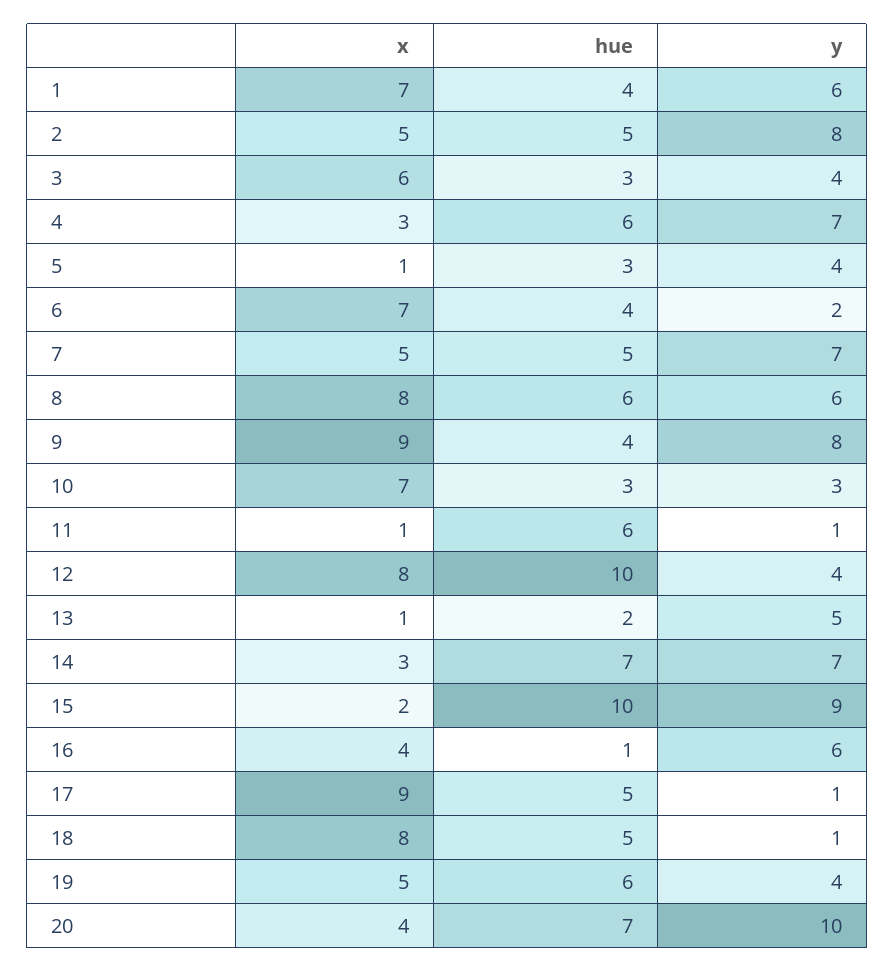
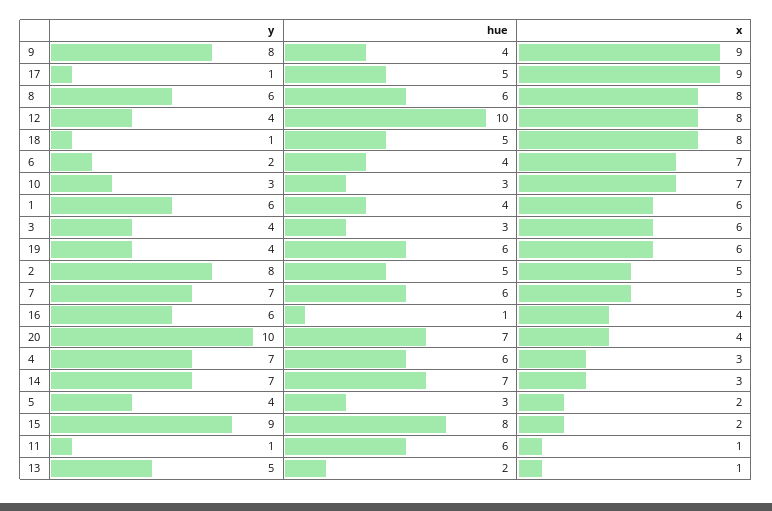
  {
    "x": {
-     "1": 7,
+     "1": 6,
      "2": 5,
      "3": 6,
      "4": 3,
-     "5": 1,
+     "5": 2,
      "6": 7,
      "7": 5,
      "8": 8,
      "9": 9,
      "10": 7,
      "11": 1,
      "12": 8,
      "13": 1,
      "14": 3,
      "15": 2,
      "16": 4,
      "17": 9,
      "18": 8,
-     "19": 5,
+     "19": 6,
      "20": 4
    },
    "hue": {
      "1": 4,
      "2": 5,
      "3": 3,
      "4": 6,
      "5": 3,
      "6": 4,
-     "7": 5,
+     "7": 6,
      "8": 6,
      "9": 4,
      "10": 3,
      "11": 6,
      "12": 10,
      "13": 2,
      "14": 7,
-     "15": 10,
+     "15": 8,
      "16": 1,
      "17": 5,
      "18": 5,
      "19": 6,
      "20": 7
    },
    "y": {
      "1": 6,
      "2": 8,
      "3": 4,
      "4": 7,
      "5": 4,
      "6": 2,
      "7": 7,
      "8": 6,
      "9": 8,
      "10": 3,
      "11": 1,
      "12": 4,
      "13": 5,
      "14": 7,
      "15": 9,
      "16": 6,
      "17": 1,
      "18": 1,
      "19": 4,
      "20": 10
    }
  }

